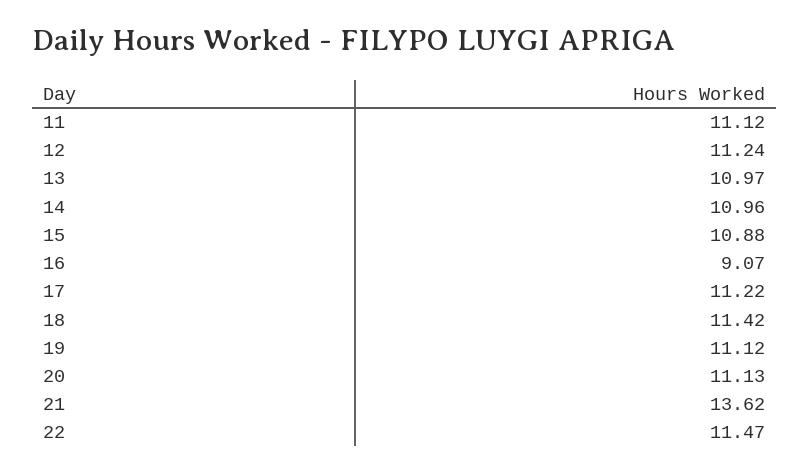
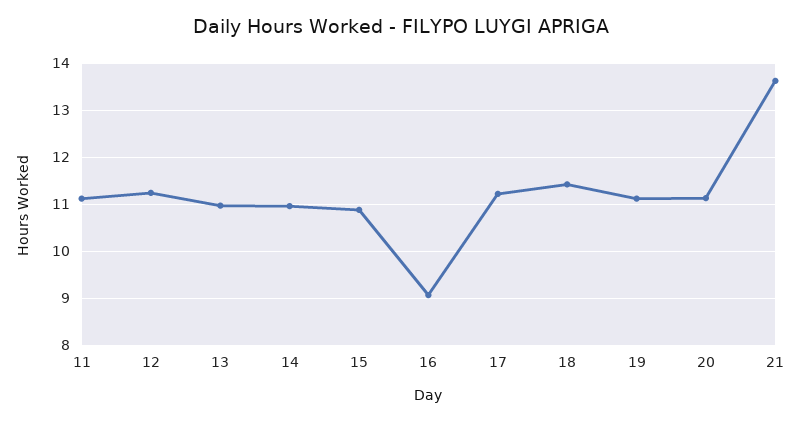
  {
    "11": 11.12,
    "12": 11.24,
    "13": 10.97,
    "14": 10.96,
    "15": 10.88,
    "16": 9.07,
    "17": 11.22,
    "18": 11.42,
    "19": 11.12,
    "20": 11.13,
-   "21": 13.62,
+   "21": 13.62
-   "22": 11.47
  }

